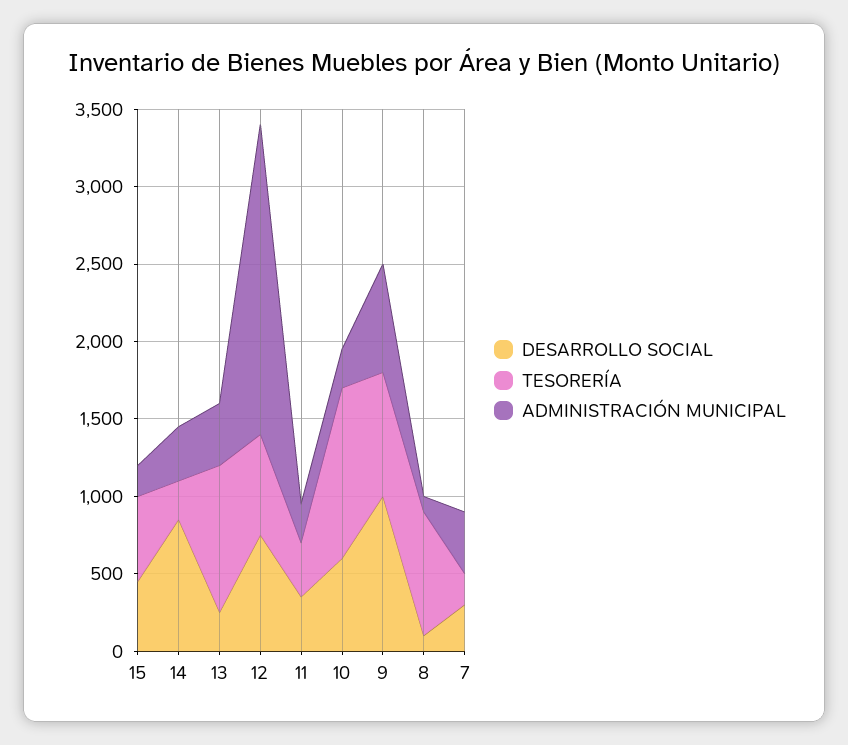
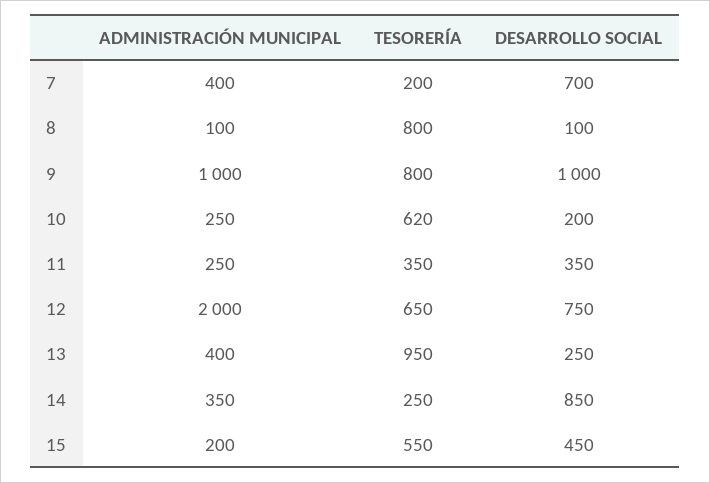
  {
    "DESARROLLO SOCIAL": {
      "15": 450,
      "14": 850,
      "13": 250,
      "12": 750,
      "11": 350,
-     "10": 600,
+     "10": 200,
      "9": 1000,
      "8": 100,
-     "7": 300
+     "7": 700
    },
    "TESORERÍA": {
      "15": 550,
      "14": 250,
      "13": 950,
      "12": 650,
      "11": 350,
-     "10": 1100,
+     "10": 620,
      "9": 800,
      "8": 800,
      "7": 200
    },
    "ADMINISTRACIÓN MUNICIPAL": {
      "15": 200,
      "14": 350,
      "13": 400,
      "12": 2000,
      "11": 250,
      "10": 250,
-     "9": 700,
+     "9": 1000,
      "8": 100,
      "7": 400
    }
  }

